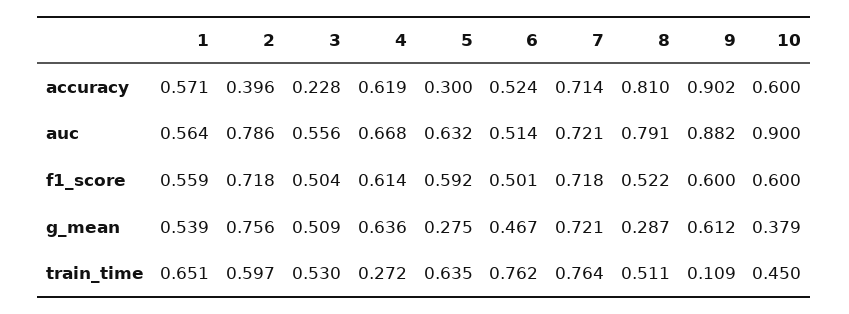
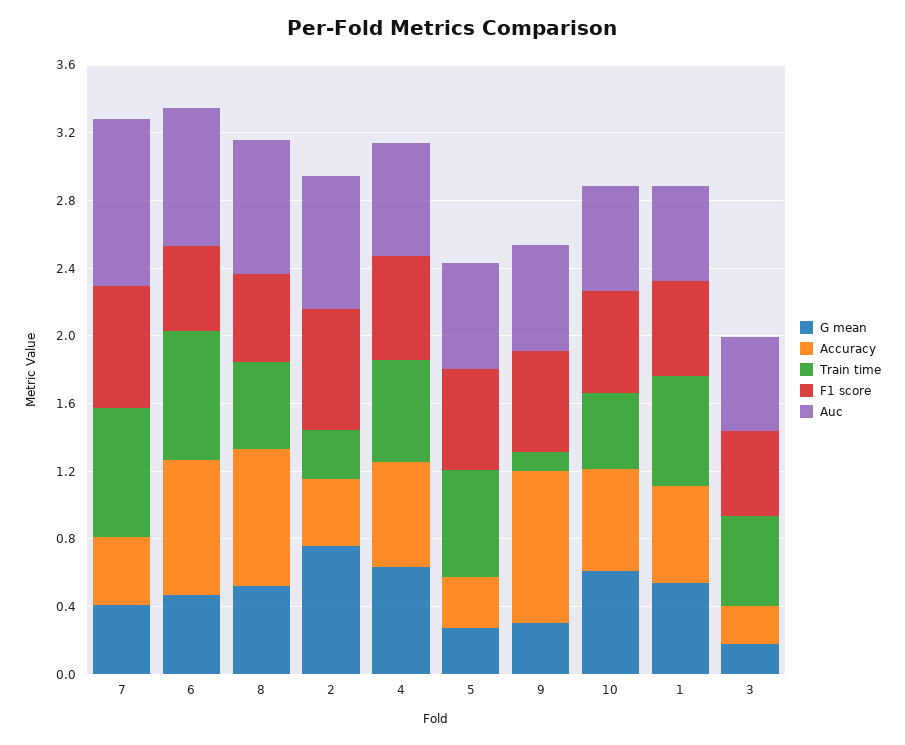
  {
    "accuracy": {
      "1": 0.571,
      "2": 0.396,
      "3": 0.228,
      "4": 0.619,
      "5": 0.3,
-     "6": 0.524,
+     "6": 0.8,
-     "7": 0.714,
+     "7": 0.4,
      "8": 0.81,
      "9": 0.902,
      "10": 0.6
    },
    "auc": {
      "1": 0.564,
      "2": 0.786,
      "3": 0.556,
      "4": 0.668,
      "5": 0.632,
-     "6": 0.514,
+     "6": 0.8,
-     "7": 0.721,
+     "7": 1,
      "8": 0.791,
-     "9": 0.882,
+     "9": 0.6,
-     "10": 0.9
+     "10": 0.6
    },
    "f1_score": {
      "1": 0.559,
      "2": 0.718,
      "3": 0.504,
      "4": 0.614,
      "5": 0.592,
      "6": 0.501,
      "7": 0.718,
      "8": 0.522,
      "9": 0.6,
      "10": 0.6
    },
    "g_mean": {
      "1": 0.539,
      "2": 0.756,
-     "3": 0.509,
+     "3": 0.2,
      "4": 0.636,
      "5": 0.275,
      "6": 0.467,
-     "7": 0.721,
+     "7": 0.4,
-     "8": 0.287,
+     "8": 0.5,
-     "9": 0.612,
+     "9": 0.3,
-     "10": 0.379
+     "10": 0.6
    },
    "train_time": {
      "1": 0.651,
-     "2": 0.597,
+     "2": 0.3,
      "3": 0.53,
-     "4": 0.272,
+     "4": 0.6,
      "5": 0.635,
      "6": 0.762,
      "7": 0.764,
      "8": 0.511,
      "9": 0.109,
      "10": 0.45
    }
  }

